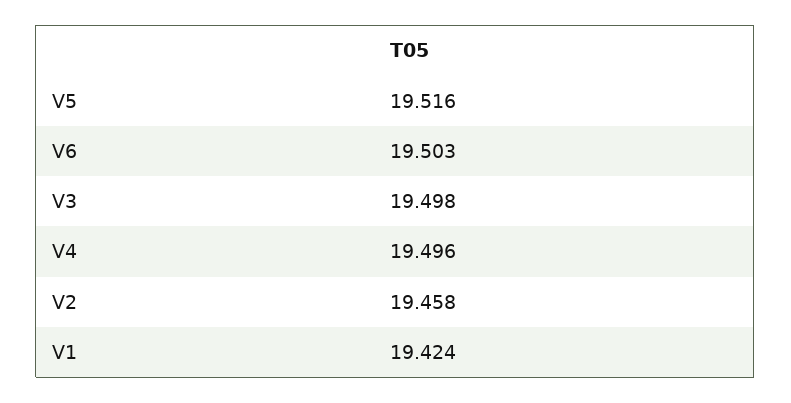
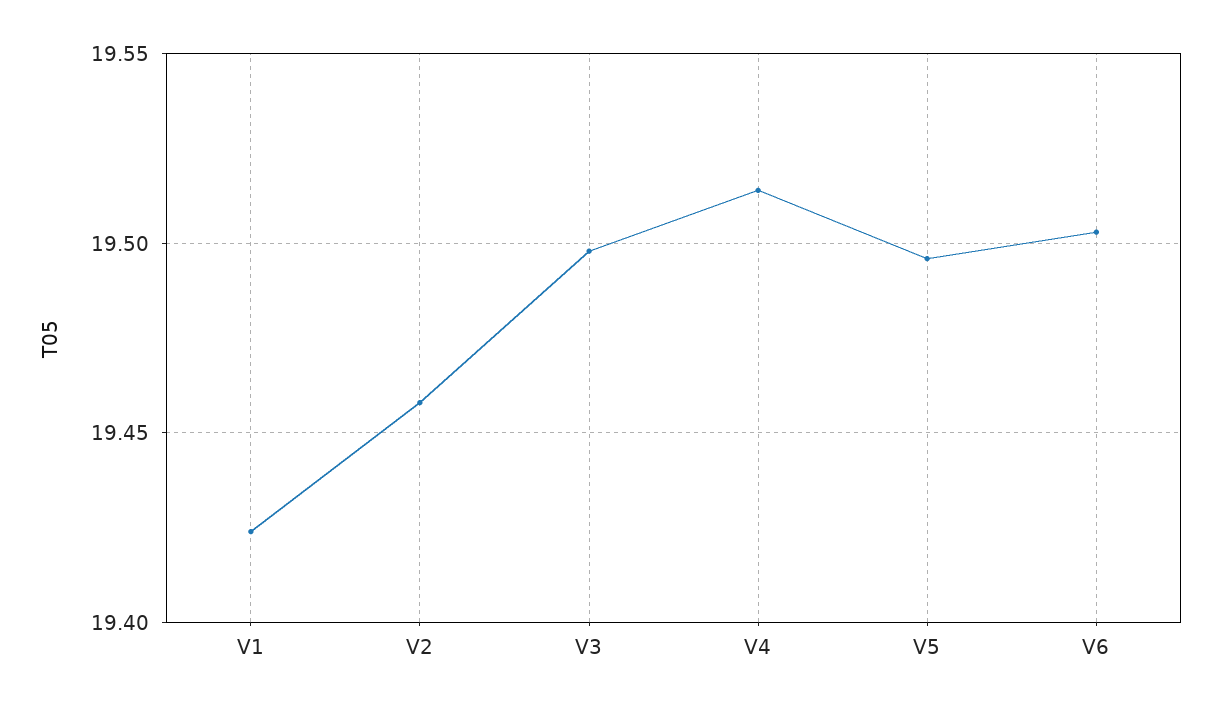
  {
-   "V5": 19.516,
+   "V5": 19.495,
    "V6": 19.503,
    "V3": 19.498,
-   "V4": 19.496,
+   "V4": 19.515,
    "V2": 19.458,
    "V1": 19.424
  }

